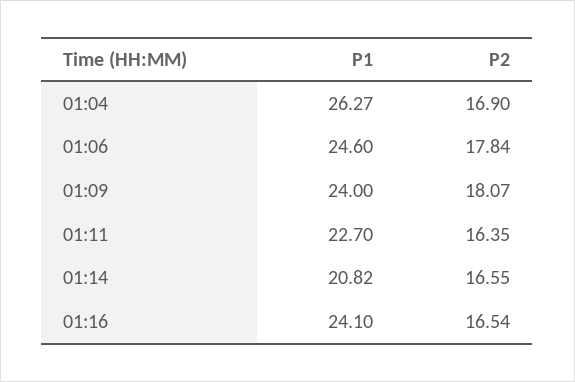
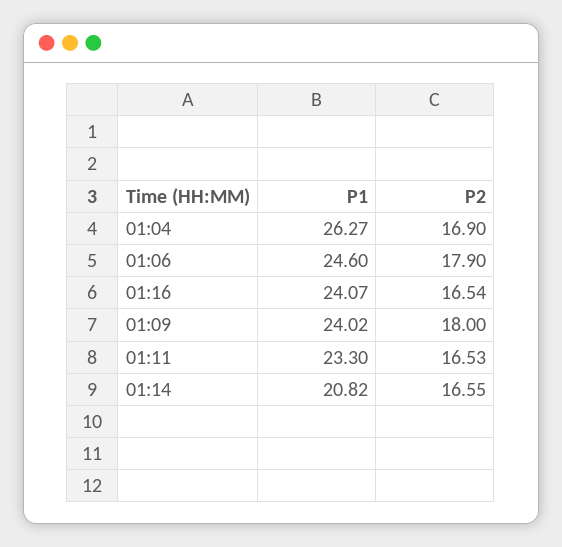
  {
    "P1": {
      "01:04": 26.27,
      "01:06": 24.6,
-     "01:09": 24,
+     "01:09": 24.02,
-     "01:11": 22.7,
+     "01:11": 23.3,
      "01:14": 20.82,
-     "01:16": 24.1
+     "01:16": 24.07
    },
    "P2": {
      "01:04": 16.9,
-     "01:06": 17.84,
+     "01:06": 17.9,
-     "01:09": 18.07,
+     "01:09": 18,
-     "01:11": 16.35,
+     "01:11": 16.53,
      "01:14": 16.55,
      "01:16": 16.54
    }
  }

